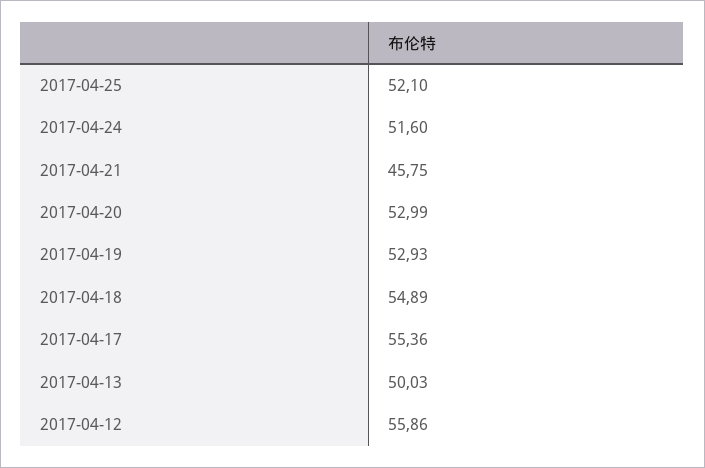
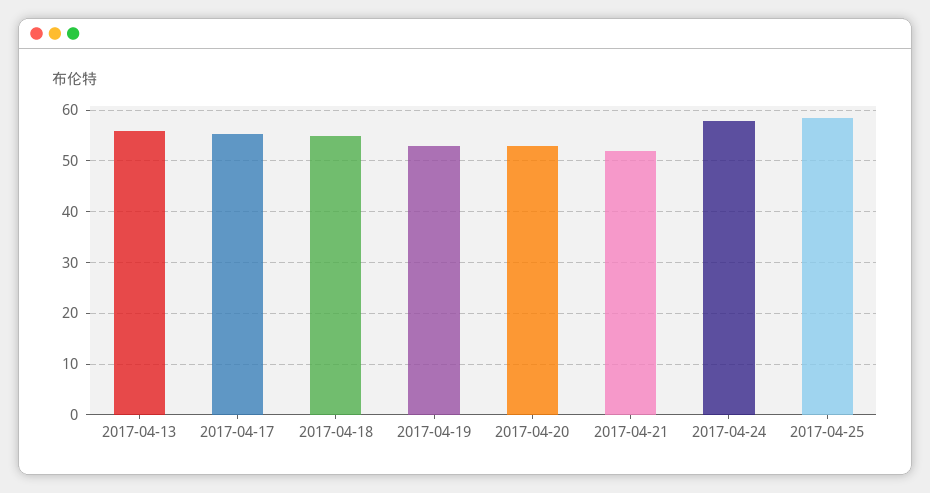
  {
-   "2017-04-25": 52.1,
+   "2017-04-25": 58,
-   "2017-04-24": 51.6,
+   "2017-04-24": 58,
-   "2017-04-21": 45.75,
+   "2017-04-21": 52,
    "2017-04-20": 52.99,
    "2017-04-19": 52.93,
    "2017-04-18": 54.89,
    "2017-04-17": 55.36,
-   "2017-04-13": 50.03,
+   "2017-04-13": 56
-   "2017-04-12": 55.86
  }

